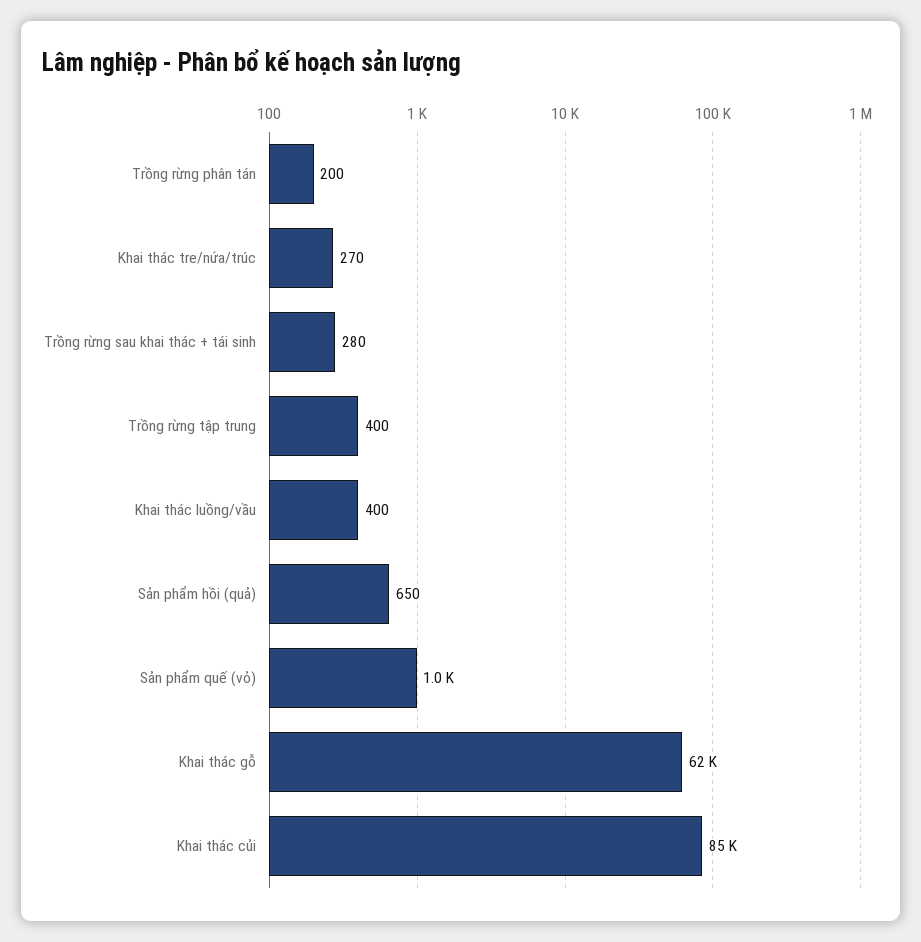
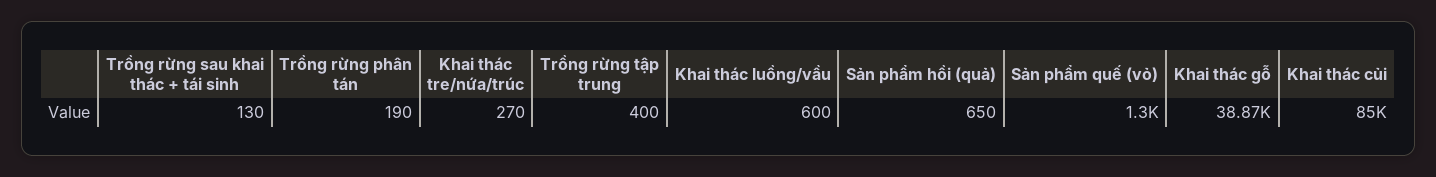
  {
-   "Trồng rừng phân tán": 200,
+   "Trồng rừng phân tán": 190,
    "Khai thác tre/nứa/trúc": 270,
-   "Trồng rừng sau khai thác + tái sinh": 280,
+   "Trồng rừng sau khai thác + tái sinh": 130,
    "Trồng rừng tập trung": 400,
-   "Khai thác luồng/vầu": 400,
+   "Khai thác luồng/vầu": 600,
    "Sản phẩm hồi (quả)": 650,
-   "Sản phẩm quế (vỏ)": 1000,
+   "Sản phẩm quế (vỏ)": 1300,
-   "Khai thác gỗ": 62000,
+   "Khai thác gỗ": 38870,
    "Khai thác củi": 85000
  }

